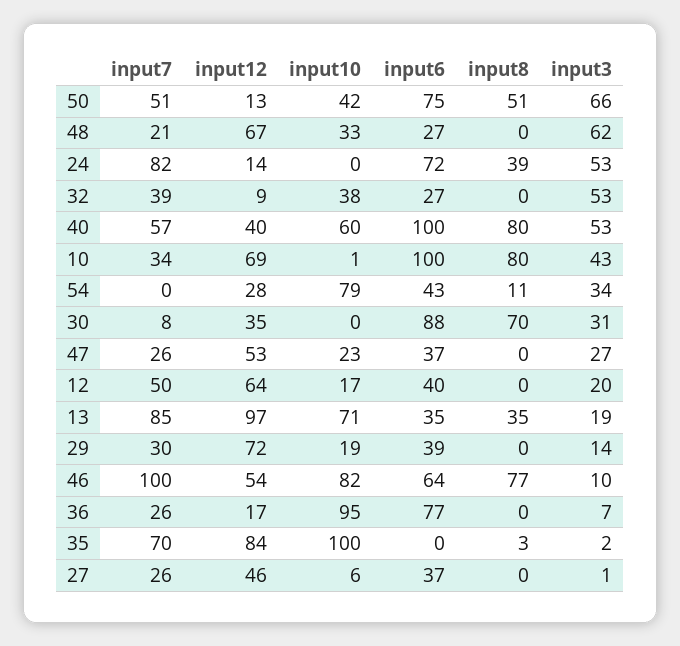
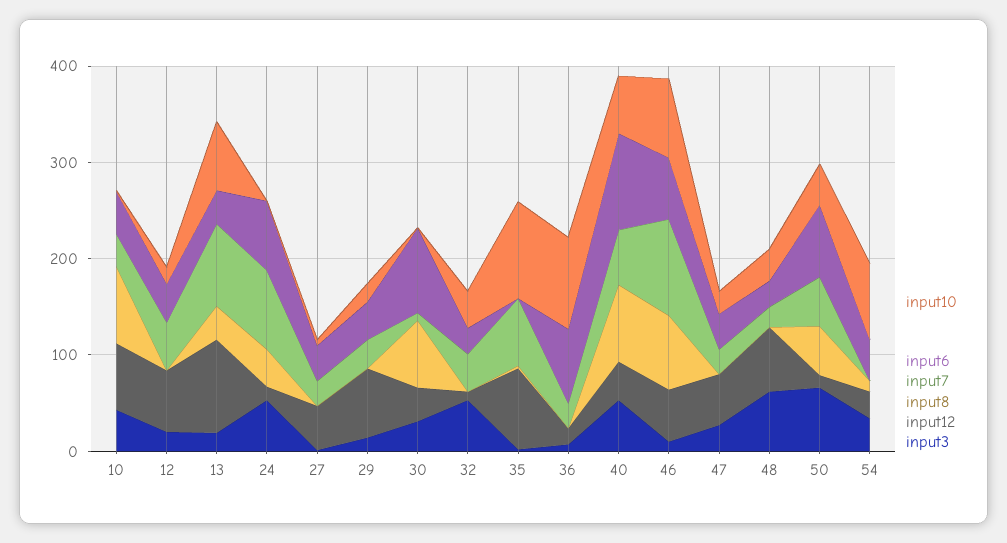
  {
    "input7": {
      "50": 51,
      "48": 21,
      "24": 82,
      "32": 39,
      "40": 57,
      "10": 34,
      "54": 0,
      "30": 8,
      "47": 26,
      "12": 50,
      "13": 85,
      "29": 30,
      "46": 100,
      "36": 26,
      "35": 70,
      "27": 26
    },
    "input12": {
      "50": 13,
      "48": 67,
      "24": 14,
      "32": 9,
      "40": 40,
      "10": 69,
      "54": 28,
      "30": 35,
      "47": 53,
      "12": 64,
      "13": 97,
      "29": 72,
      "46": 54,
      "36": 17,
      "35": 84,
      "27": 46
    },
    "input10": {
      "50": 42,
      "48": 33,
      "24": 0,
      "32": 38,
      "40": 60,
      "10": 1,
      "54": 79,
      "30": 0,
      "47": 23,
      "12": 17,
      "13": 71,
      "29": 19,
      "46": 82,
      "36": 95,
      "35": 100,
      "27": 6
    },
    "input6": {
      "50": 75,
      "48": 27,
      "24": 72,
      "32": 27,
      "40": 100,
-     "10": 100,
+     "10": 40,
      "54": 43,
      "30": 88,
      "47": 37,
      "12": 40,
      "13": 35,
      "29": 39,
      "46": 64,
      "36": 77,
      "35": 0,
      "27": 37
    },
    "input8": {
      "50": 51,
      "48": 0,
      "24": 39,
      "32": 0,
      "40": 80,
      "10": 80,
      "54": 11,
      "30": 70,
      "47": 0,
      "12": 0,
      "13": 35,
      "29": 0,
      "46": 77,
      "36": 0,
      "35": 3,
      "27": 0
    },
    "input3": {
      "50": 66,
      "48": 62,
      "24": 53,
      "32": 53,
      "40": 53,
      "10": 43,
      "54": 34,
      "30": 31,
      "47": 27,
      "12": 20,
      "13": 19,
      "29": 14,
      "46": 10,
      "36": 7,
      "35": 2,
      "27": 1
    }
  }

